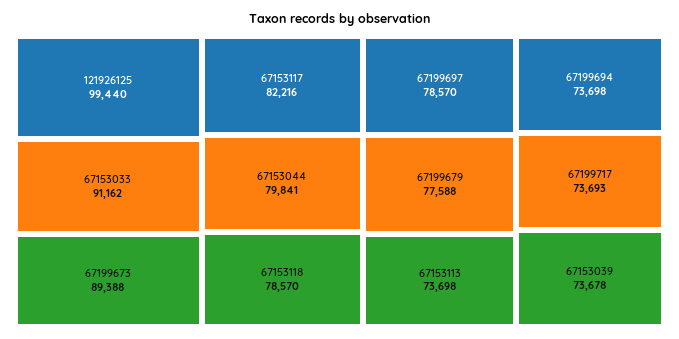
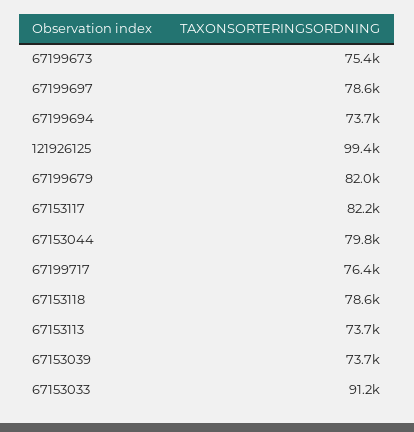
  {
    "121926125": 99440,
    "67153033": 91162,
-   "67199673": 89388,
+   "67199673": 75400,
    "67153117": 82216,
    "67153044": 79841,
    "67153118": 78570,
    "67199697": 78570,
-   "67199679": 77588,
+   "67199679": 82000,
    "67153113": 73698,
    "67199694": 73698,
-   "67199717": 73693,
+   "67199717": 76400,
    "67153039": 73678
  }

